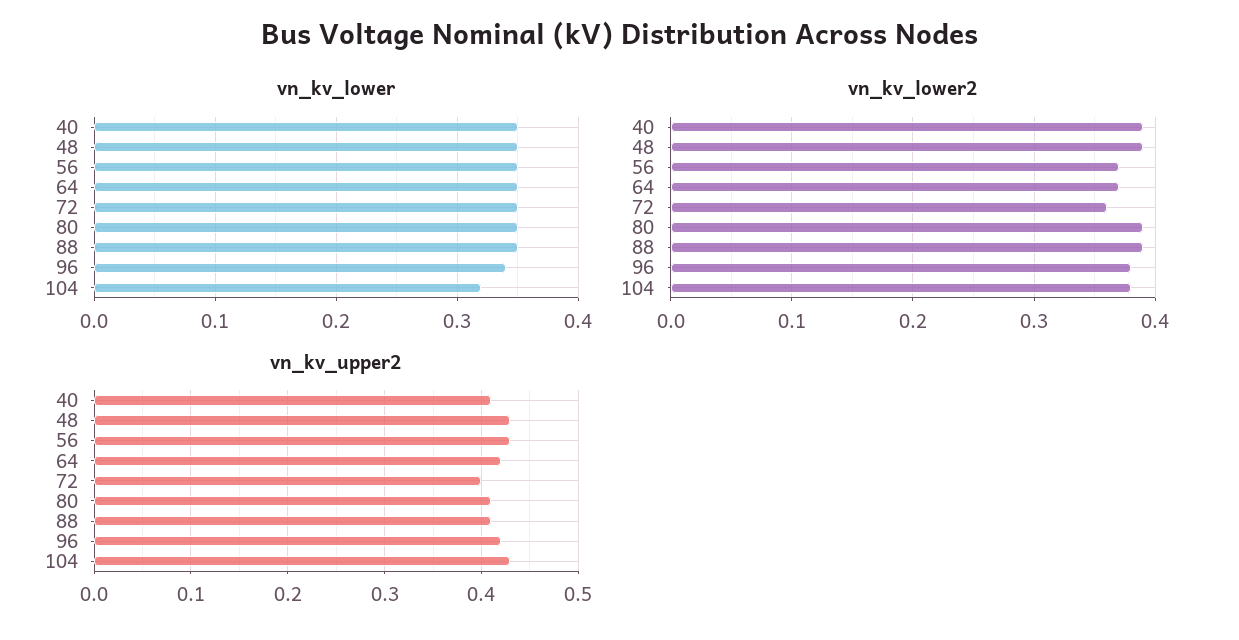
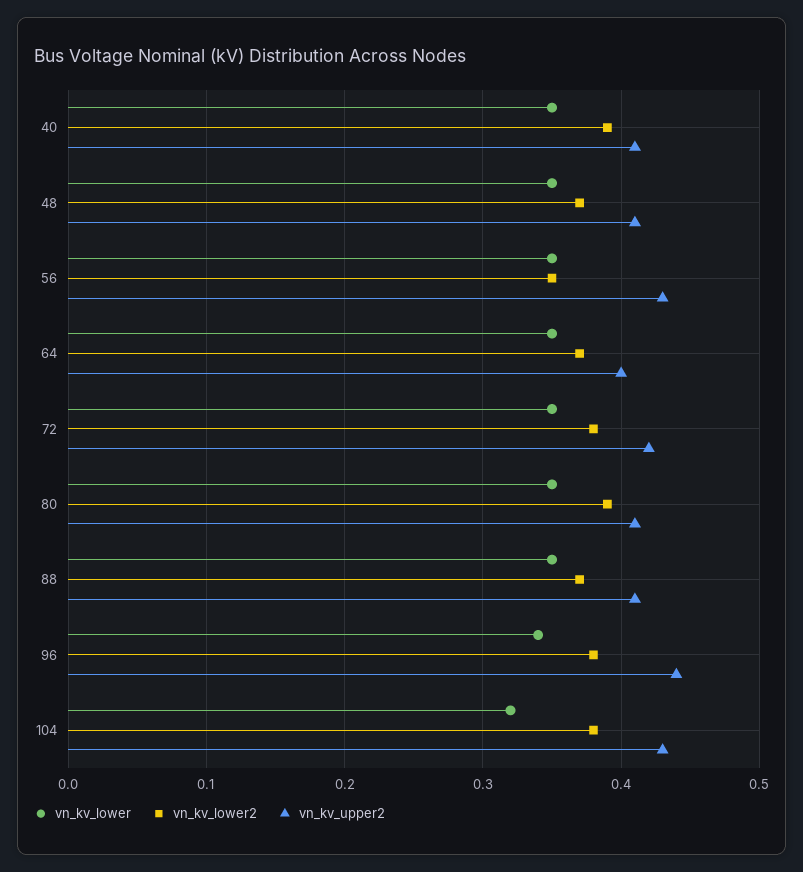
  {
    "vn_kv_lower": {
      "40": 0.35,
      "48": 0.35,
      "56": 0.35,
      "64": 0.35,
      "72": 0.35,
      "80": 0.35,
      "88": 0.35,
      "96": 0.34,
      "104": 0.32
    },
    "vn_kv_lower2": {
      "40": 0.39,
-     "48": 0.39,
+     "48": 0.37,
-     "56": 0.37,
+     "56": 0.35,
      "64": 0.37,
-     "72": 0.36,
+     "72": 0.38,
      "80": 0.39,
-     "88": 0.39,
+     "88": 0.37,
      "96": 0.38,
      "104": 0.38
    },
    "vn_kv_upper2": {
      "40": 0.41,
-     "48": 0.43,
+     "48": 0.41,
      "56": 0.43,
-     "64": 0.42,
+     "64": 0.4,
-     "72": 0.4,
+     "72": 0.42,
      "80": 0.41,
      "88": 0.41,
-     "96": 0.42,
+     "96": 0.44,
      "104": 0.43
    }
  }

